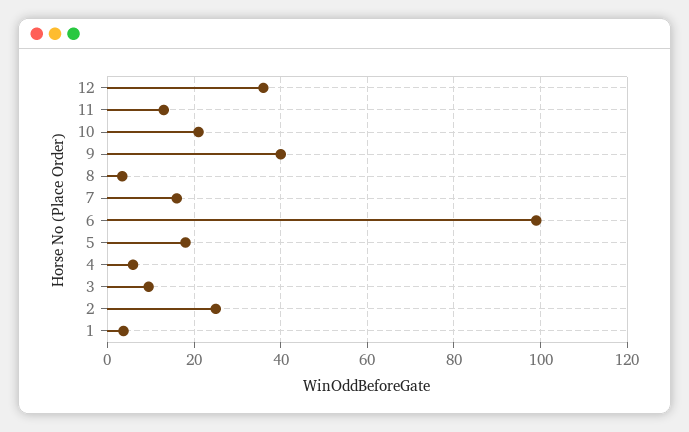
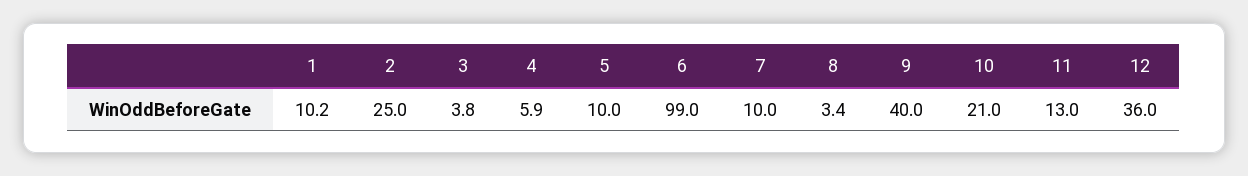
  {
    "12": 36,
    "11": 13,
    "10": 21,
    "9": 40,
    "8": 3.4,
-   "7": 16,
+   "7": 10,
    "6": 99,
-   "5": 18,
+   "5": 10,
    "4": 5.9,
-   "3": 10,
+   "3": 3.8,
    "2": 25,
-   "1": 4
+   "1": 10.2
  }

